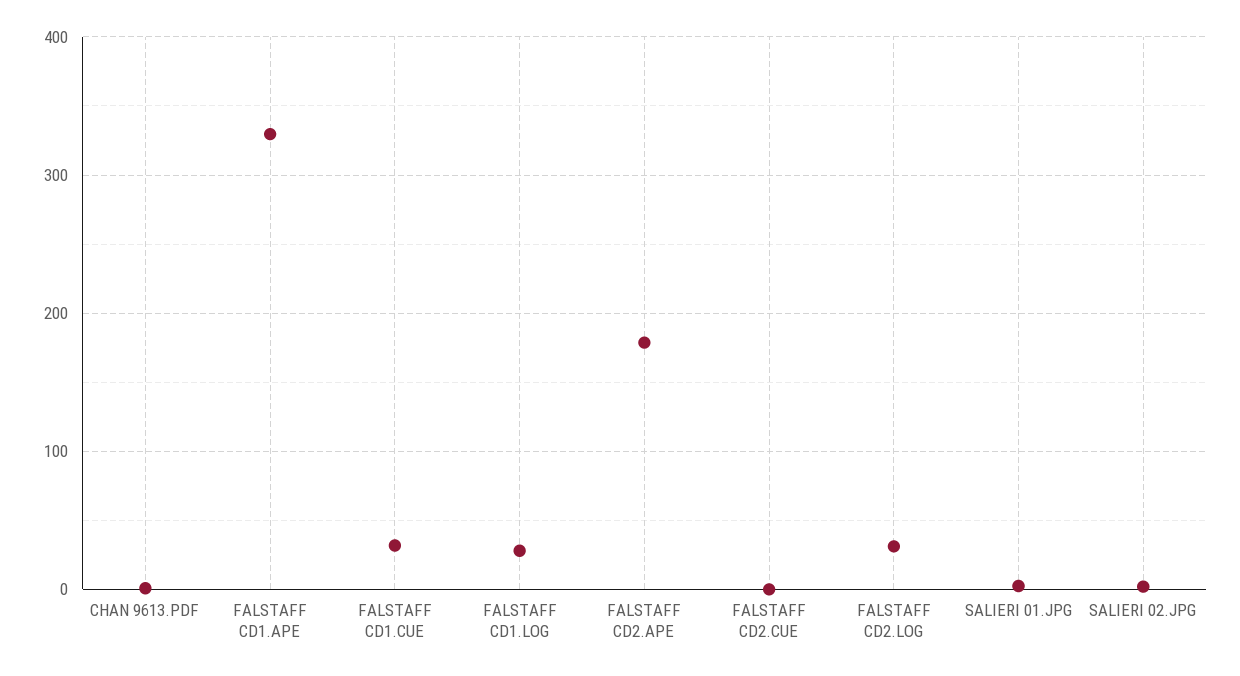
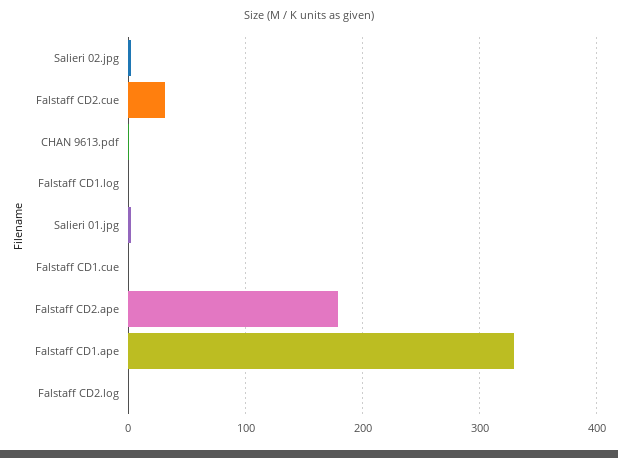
  {
    "CHAN 9613.PDF": 0,
    "FALSTAFF CD1.APE": 330,
-   "FALSTAFF CD1.CUE": 30,
+   "FALSTAFF CD1.CUE": 0,
-   "FALSTAFF CD1.LOG": 30,
+   "FALSTAFF CD1.LOG": 0,
    "FALSTAFF CD2.APE": 180,
-   "FALSTAFF CD2.CUE": 0,
+   "FALSTAFF CD2.CUE": 30,
-   "FALSTAFF CD2.LOG": 30,
+   "FALSTAFF CD2.LOG": 0,
    "SALIERI 01.JPG": 0,
    "SALIERI 02.JPG": 0
  }

